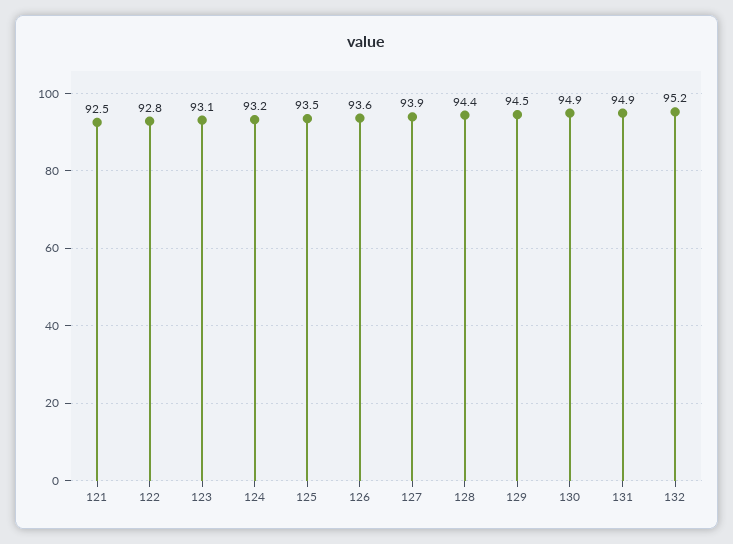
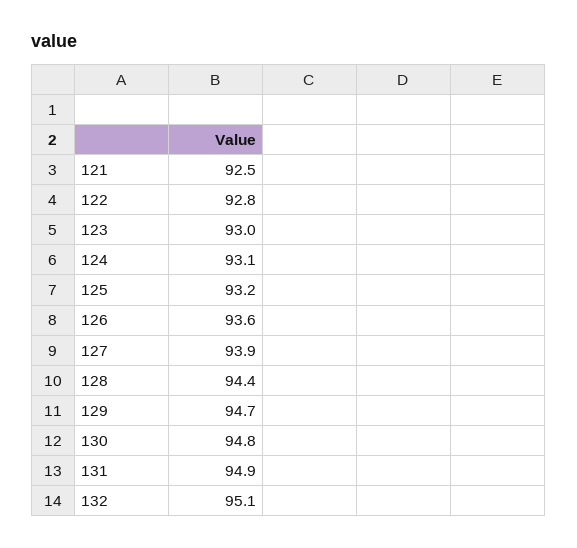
  {
    "121": 92.5,
    "122": 92.8,
-   "123": 93.1,
+   "123": 93,
-   "124": 93.2,
+   "124": 93.1,
-   "125": 93.5,
+   "125": 93.2,
    "126": 93.6,
    "127": 93.9,
    "128": 94.4,
-   "129": 94.5,
+   "129": 94.7,
-   "130": 94.9,
+   "130": 94.8,
    "131": 94.9,
-   "132": 95.2
+   "132": 95.1
  }

